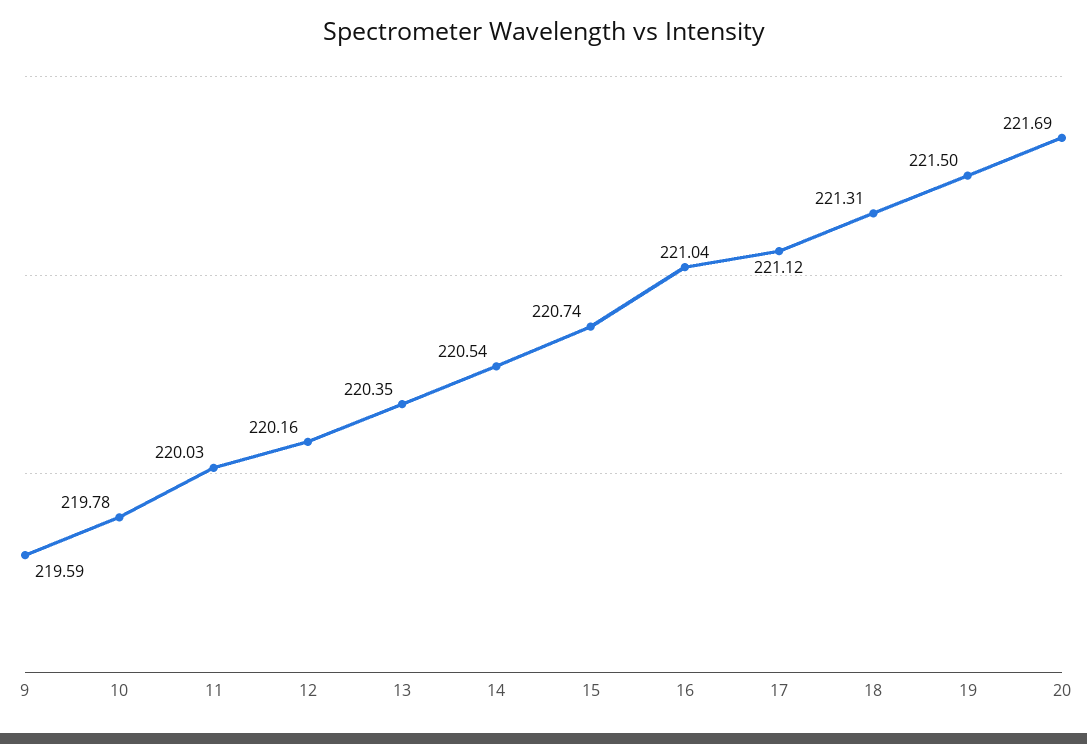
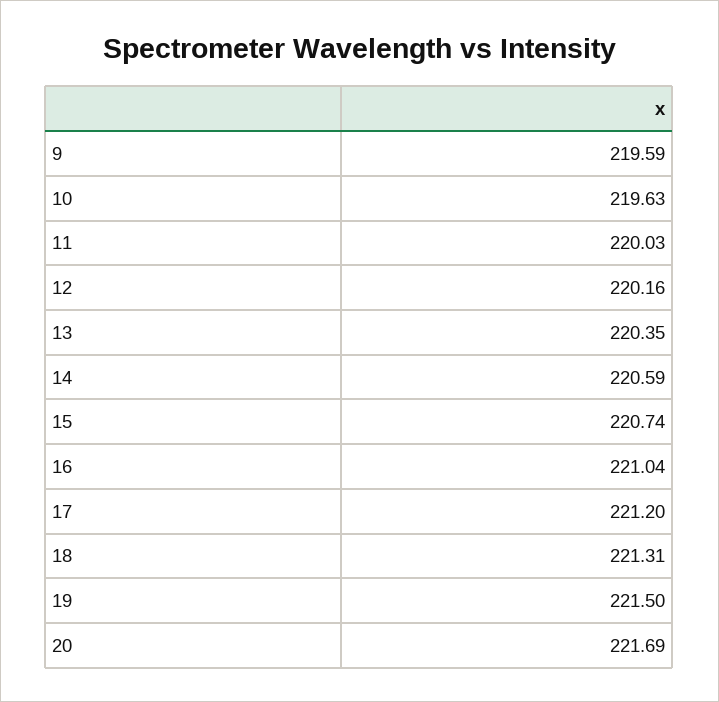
  {
    "9": 219.59,
-   "10": 219.78,
+   "10": 219.63,
    "11": 220.03,
    "12": 220.16,
    "13": 220.35,
-   "14": 220.54,
+   "14": 220.59,
    "15": 220.74,
    "16": 221.04,
-   "17": 221.12,
+   "17": 221.2,
    "18": 221.31,
    "19": 221.5,
    "20": 221.69
  }

